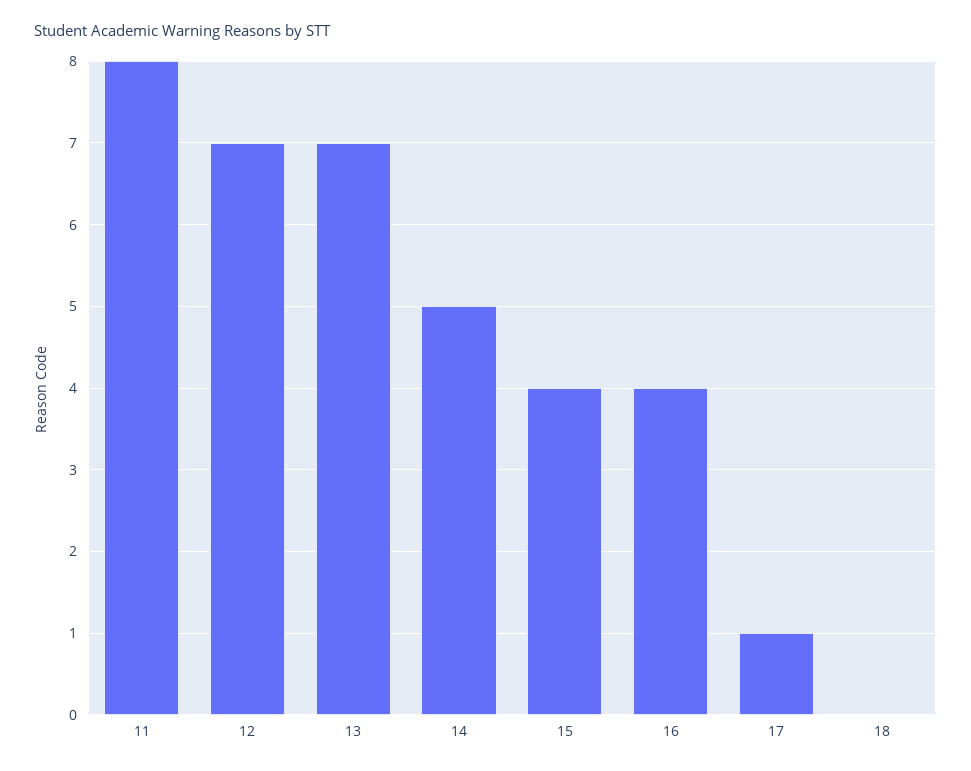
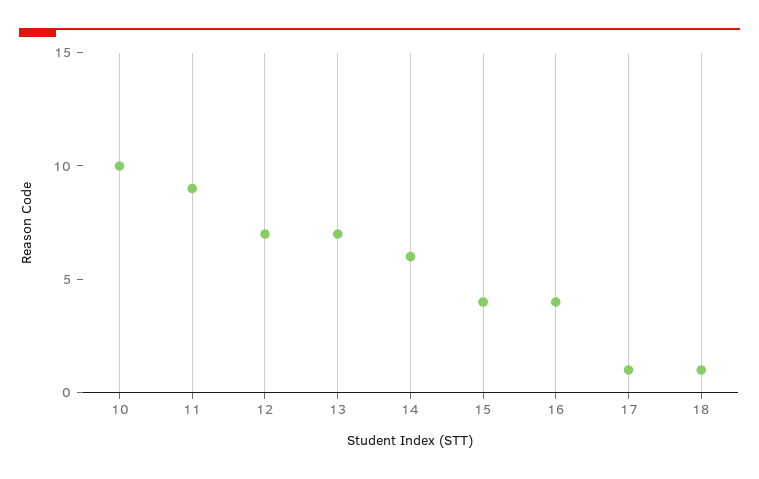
  {
-   "11": 8,
+   "11": 9,
    "12": 7,
    "13": 7,
-   "14": 5,
+   "14": 6,
    "15": 4,
    "16": 4,
    "17": 1,
-   "18": 0
+   "18": 1,
+   "10": 10
  }

